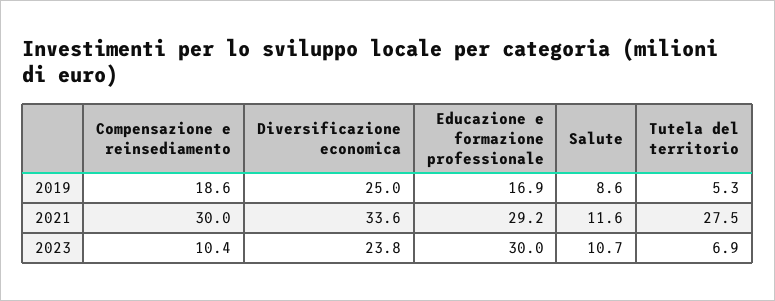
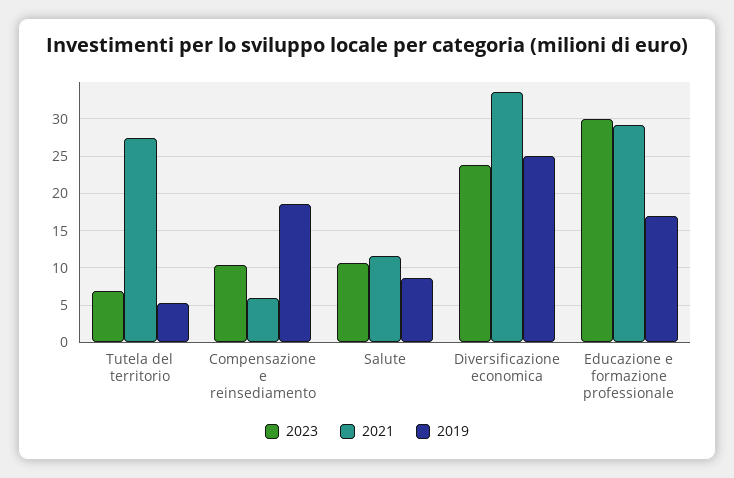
  {
    "2019": {
      "Compensazione e reinsediamento": 18.6,
      "Diversificazione economica": 25,
      "Educazione e formazione professionale": 16.9,
      "Salute": 8.6,
      "Tutela del territorio": 5.3
    },
    "2021": {
-     "Compensazione e reinsediamento": 30,
+     "Compensazione e reinsediamento": 6,
      "Diversificazione economica": 33.6,
      "Educazione e formazione professionale": 29.2,
      "Salute": 11.6,
      "Tutela del territorio": 27.5
    },
    "2023": {
      "Compensazione e reinsediamento": 10.4,
      "Diversificazione economica": 23.8,
      "Educazione e formazione professionale": 30,
      "Salute": 10.7,
      "Tutela del territorio": 6.9
    }
  }

